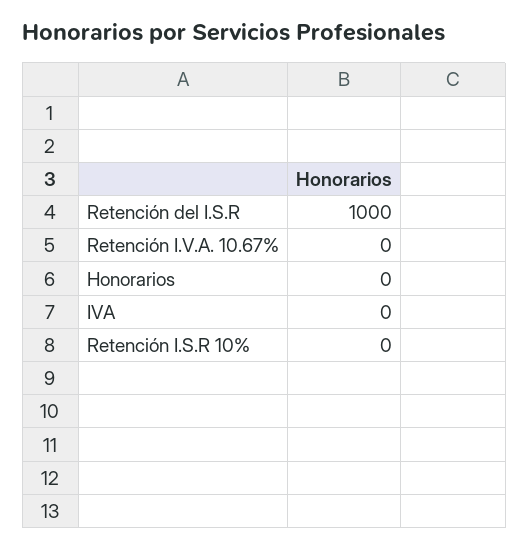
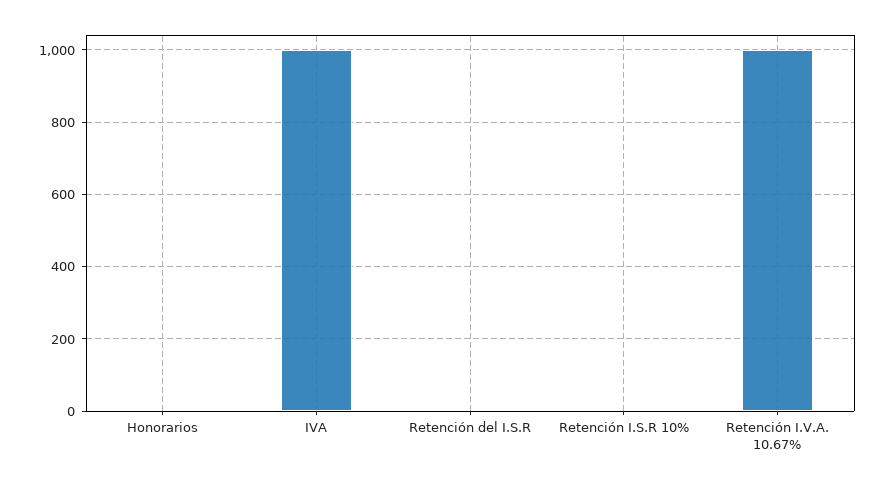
  {
-   "Retención del I.S.R": 1000,
+   "Retención del I.S.R": 0,
-   "Retención I.V.A. 10.67%": 0,
+   "Retención I.V.A. 10.67%": 1000,
    "Honorarios": 0,
-   "IVA": 0,
+   "IVA": 1000,
    "Retención I.S.R 10%": 0
  }

